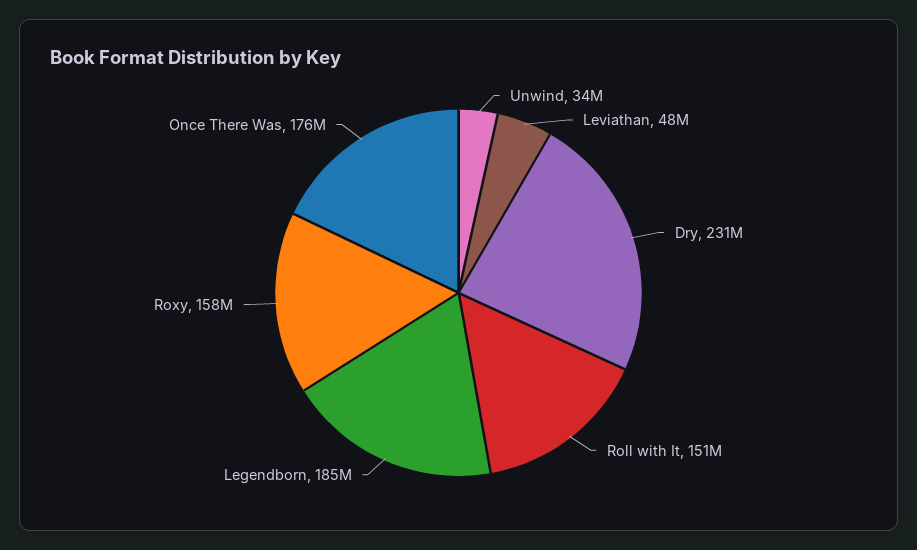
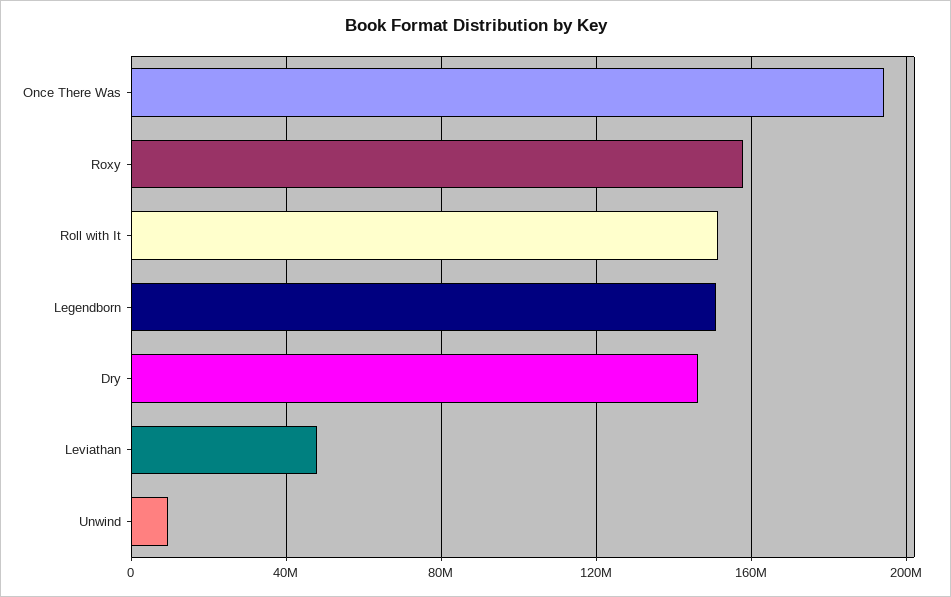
  {
-   "Unwind": 34000000,
+   "Unwind": 10000000,
    "Leviathan": 48000000,
-   "Dry": 231000000,
+   "Dry": 145000000,
    "Roll with It": 151000000,
-   "Legendborn": 185000000,
+   "Legendborn": 150000000,
    "Roxy": 158000000,
-   "Once There Was": 176000000
+   "Once There Was": 195000000
  }

